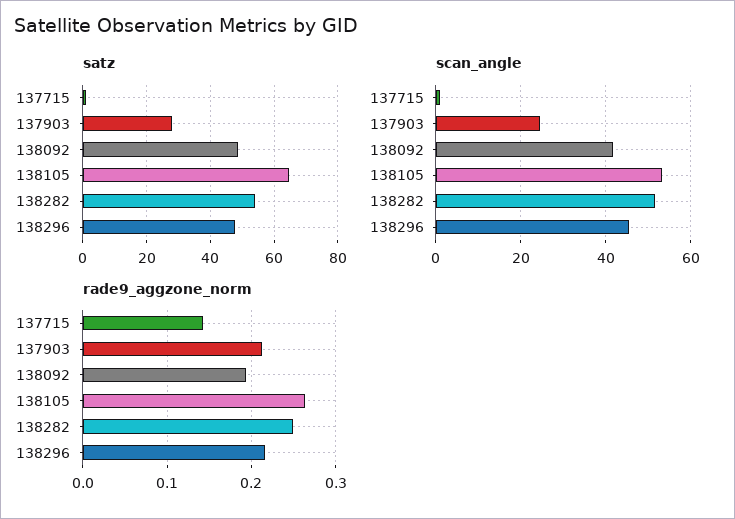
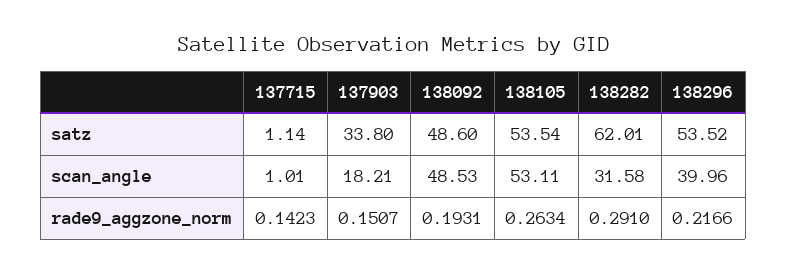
  {
    "satz": {
      "137715": 1.14,
-     "137903": 28,
+     "137903": 33.8,
      "138092": 48.6,
-     "138105": 64,
+     "138105": 53.54,
-     "138282": 54,
+     "138282": 62.01,
-     "138296": 48
+     "138296": 53.52
    },
    "scan_angle": {
      "137715": 1.01,
-     "137903": 24,
+     "137903": 18.21,
-     "138092": 42,
+     "138092": 48.53,
      "138105": 53.11,
-     "138282": 52,
+     "138282": 31.58,
-     "138296": 46
+     "138296": 39.96
    },
    "rade9_aggzone_norm": {
      "137715": 0.1423,
-     "137903": 0.21,
+     "137903": 0.1507,
      "138092": 0.1931,
      "138105": 0.2634,
-     "138282": 0.25,
+     "138282": 0.291,
      "138296": 0.2166
    }
  }

